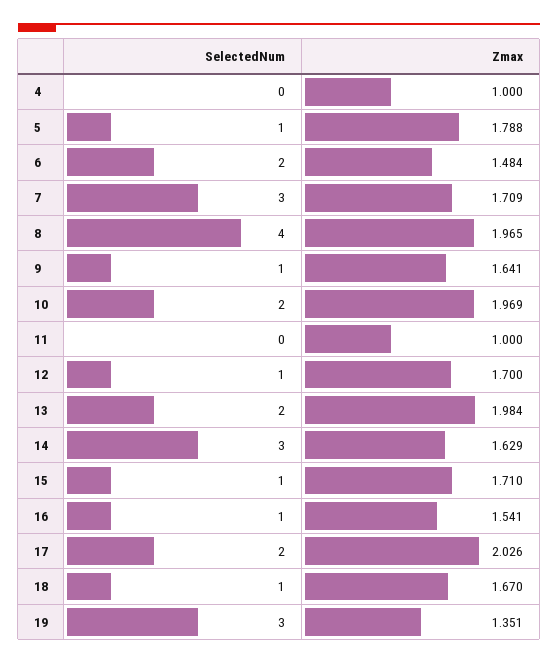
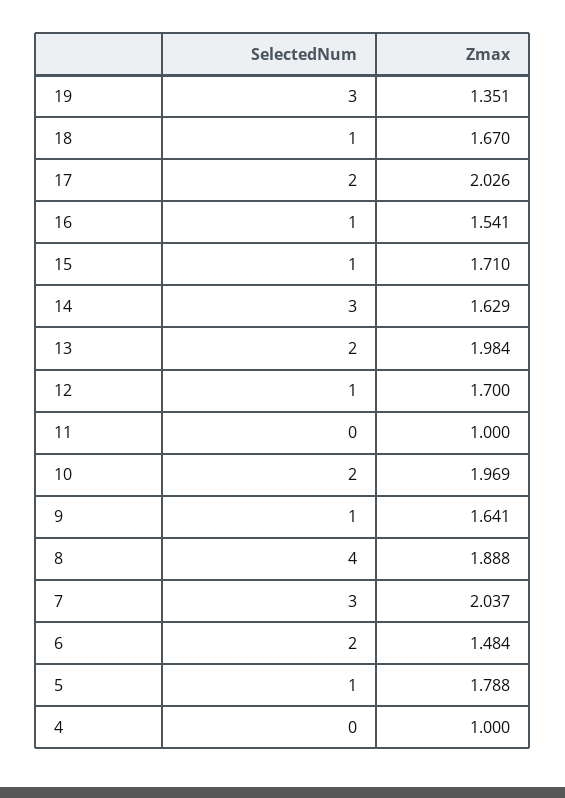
  {
    "SelectedNum": {
      "4": 0,
      "5": 1,
      "6": 2,
      "7": 3,
      "8": 4,
      "9": 1,
      "10": 2,
      "11": 0,
      "12": 1,
      "13": 2,
      "14": 3,
      "15": 1,
      "16": 1,
      "17": 2,
      "18": 1,
      "19": 3
    },
    "Zmax": {
      "4": 1,
      "5": 1.788,
      "6": 1.484,
-     "7": 1.709,
+     "7": 2.037,
-     "8": 1.965,
+     "8": 1.888,
      "9": 1.641,
      "10": 1.969,
      "11": 1,
      "12": 1.7,
      "13": 1.984,
      "14": 1.629,
      "15": 1.71,
      "16": 1.541,
      "17": 2.026,
      "18": 1.67,
      "19": 1.351
    }
  }

